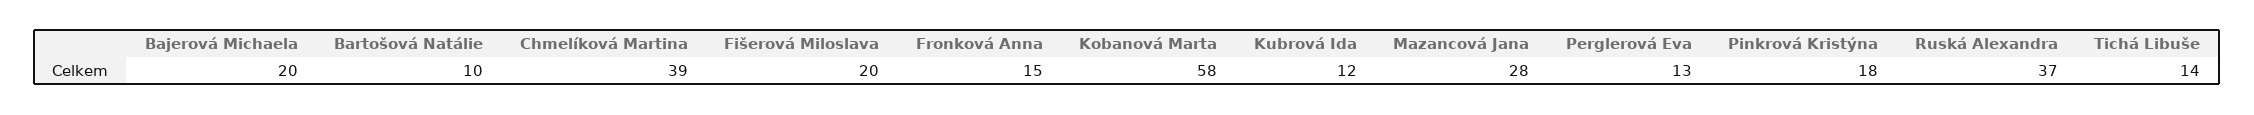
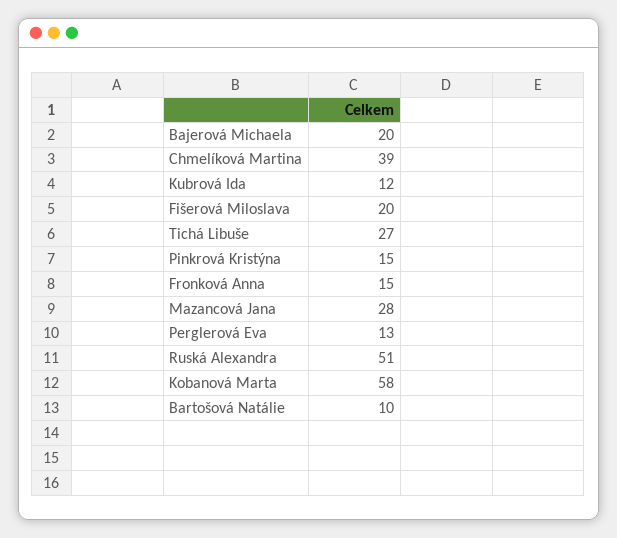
  {
    "Bajerová Michaela": 20,
    "Bartošová Natálie": 10,
    "Chmelíková Martina": 39,
    "Fišerová Miloslava": 20,
    "Fronková Anna": 15,
    "Kobanová Marta": 58,
    "Kubrová Ida": 12,
    "Mazancová Jana": 28,
    "Perglerová Eva": 13,
-   "Pinkrová Kristýna": 18,
+   "Pinkrová Kristýna": 15,
-   "Ruská Alexandra": 37,
+   "Ruská Alexandra": 51,
-   "Tichá Libuše": 14
+   "Tichá Libuše": 27
  }

